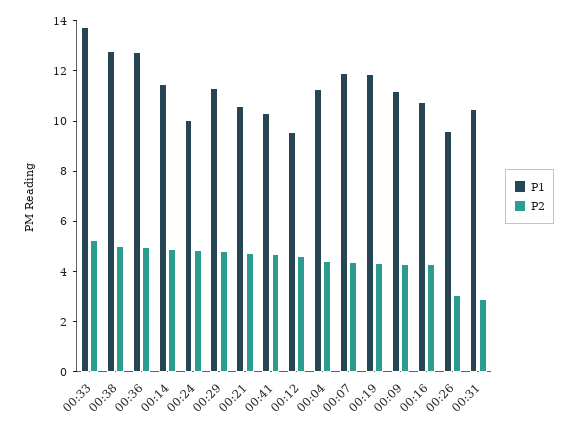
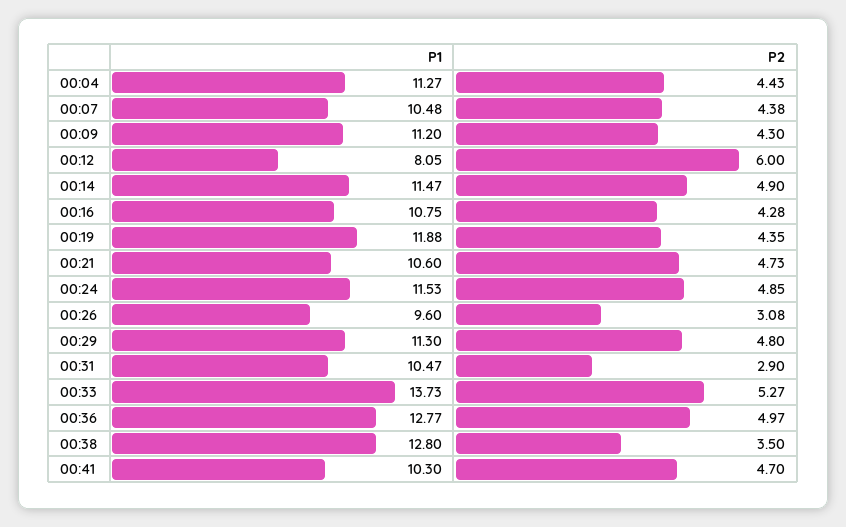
  {
    "P1": {
      "00:33": 13.73,
      "00:38": 12.8,
      "00:36": 12.77,
      "00:14": 11.47,
-     "00:24": 10,
+     "00:24": 11.53,
      "00:29": 11.3,
      "00:21": 10.6,
      "00:41": 10.3,
-     "00:12": 9.5,
+     "00:12": 8.05,
      "00:04": 11.27,
-     "00:07": 12,
+     "00:07": 10.48,
      "00:19": 11.88,
      "00:09": 11.2,
      "00:16": 10.75,
      "00:26": 9.6,
      "00:31": 10.47
    },
    "P2": {
      "00:33": 5.27,
-     "00:38": 5,
+     "00:38": 3.5,
      "00:36": 4.97,
      "00:14": 4.9,
      "00:24": 4.85,
      "00:29": 4.8,
      "00:21": 4.73,
      "00:41": 4.7,
-     "00:12": 4.5,
+     "00:12": 6,
      "00:04": 4.43,
      "00:07": 4.38,
      "00:19": 4.35,
      "00:09": 4.3,
      "00:16": 4.28,
      "00:26": 3.08,
      "00:31": 2.9
    }
  }

